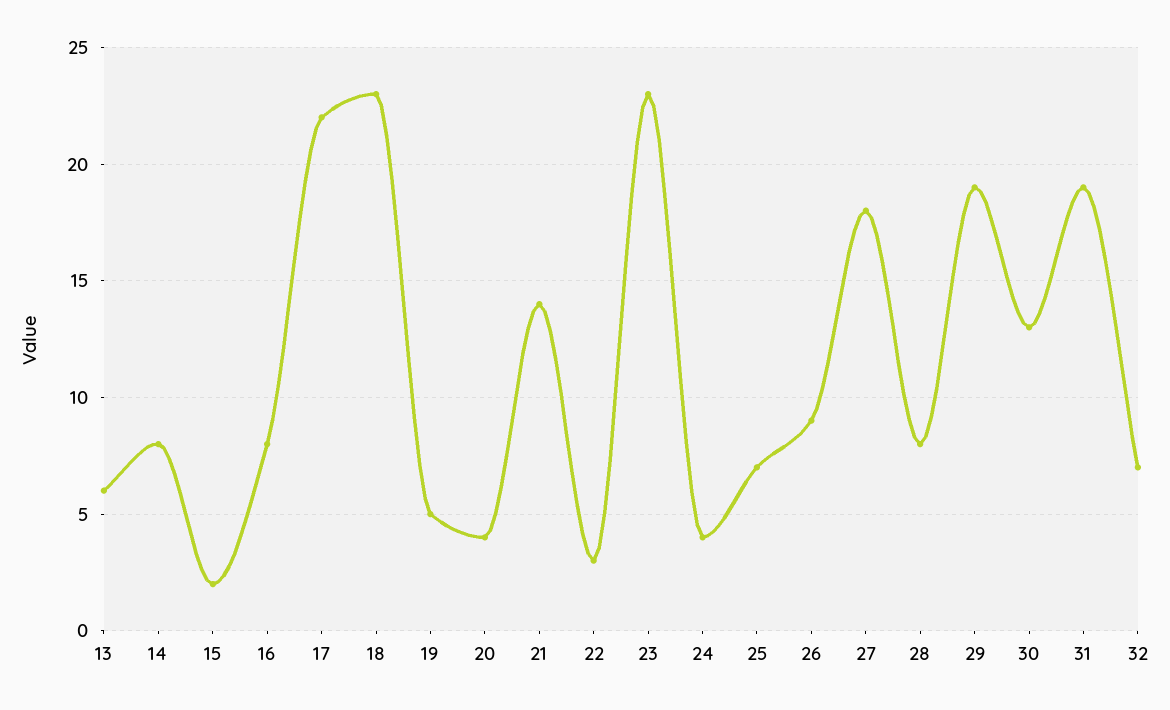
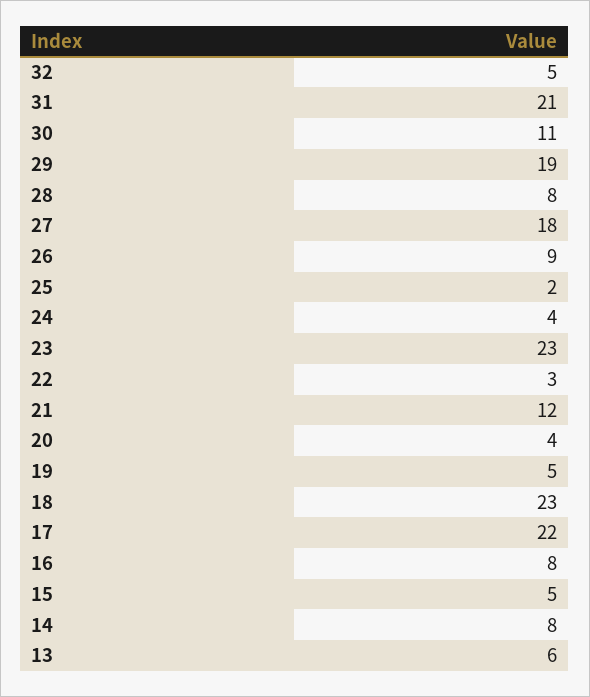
  {
    "13": 6,
    "14": 8,
-   "15": 2,
+   "15": 5,
    "16": 8,
    "17": 22,
    "18": 23,
    "19": 5,
    "20": 4,
-   "21": 14,
+   "21": 12,
    "22": 3,
    "23": 23,
    "24": 4,
-   "25": 7,
+   "25": 2,
    "26": 9,
    "27": 18,
    "28": 8,
    "29": 19,
-   "30": 13,
+   "30": 11,
-   "31": 19,
+   "31": 21,
-   "32": 7
+   "32": 5
  }

